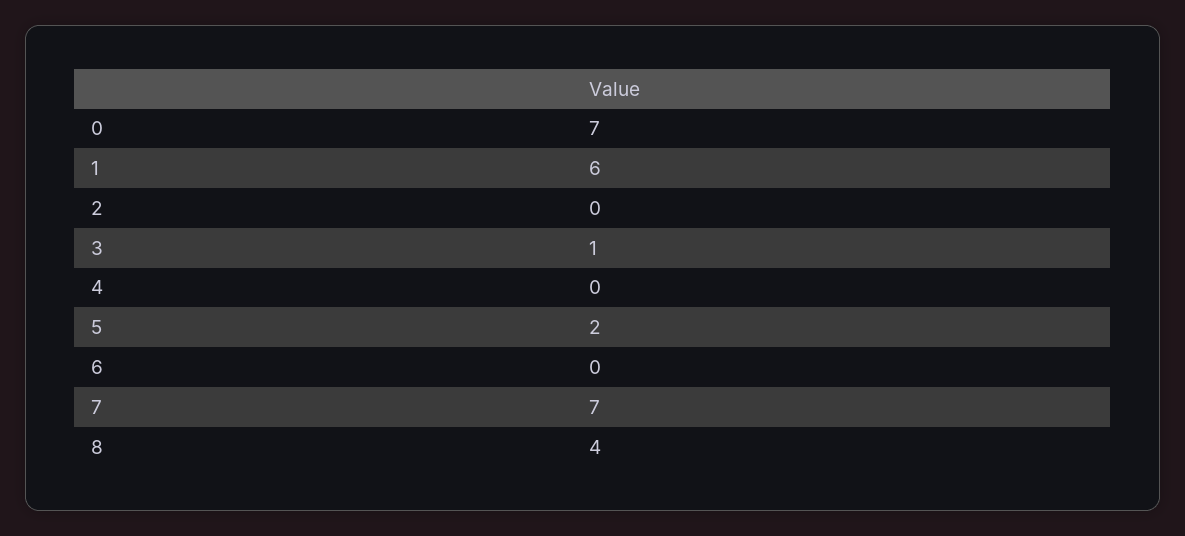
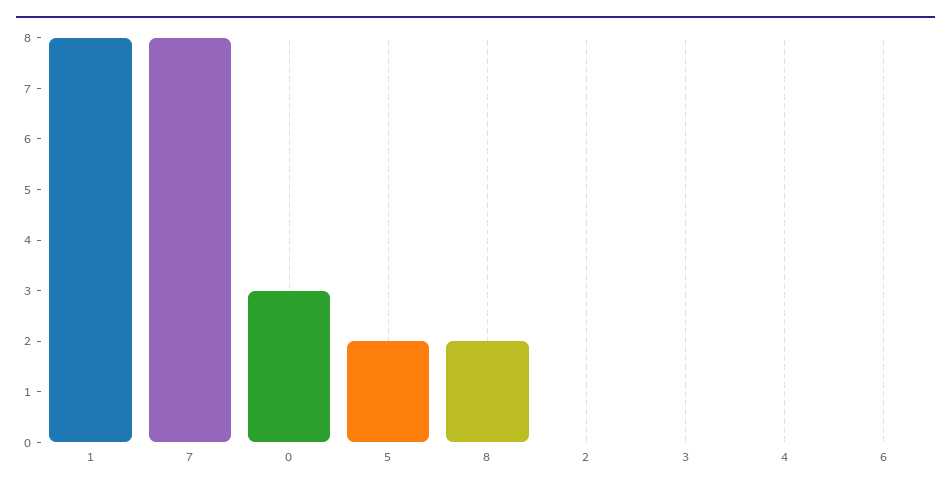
  {
-   "0": 7,
+   "0": 3,
-   "1": 6,
+   "1": 8,
    "2": 0,
-   "3": 1,
+   "3": 0,
    "4": 0,
    "5": 2,
    "6": 0,
-   "7": 7,
+   "7": 8,
-   "8": 4
+   "8": 2
  }

